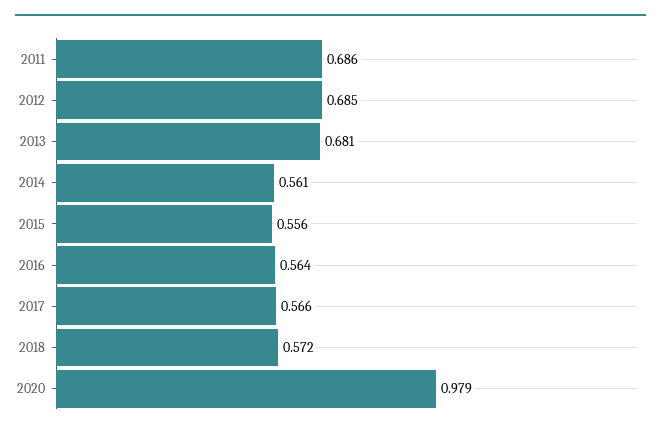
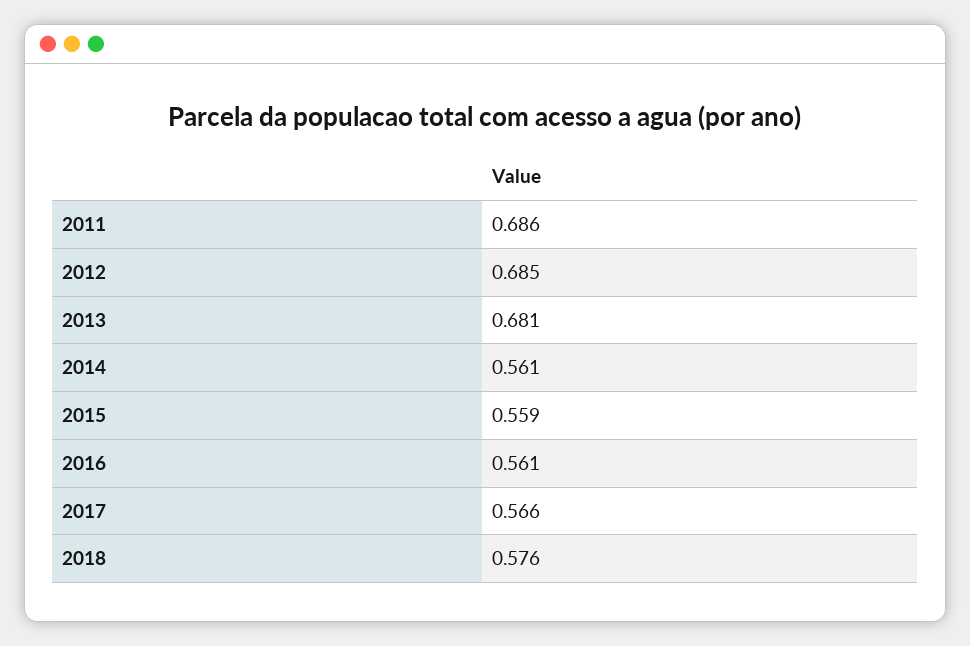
  {
    "2011": 0.686,
    "2012": 0.685,
    "2013": 0.681,
    "2014": 0.561,
-   "2015": 0.556,
+   "2015": 0.559,
-   "2016": 0.564,
+   "2016": 0.561,
    "2017": 0.566,
-   "2018": 0.572,
+   "2018": 0.576
-   "2020": 0.979
  }

